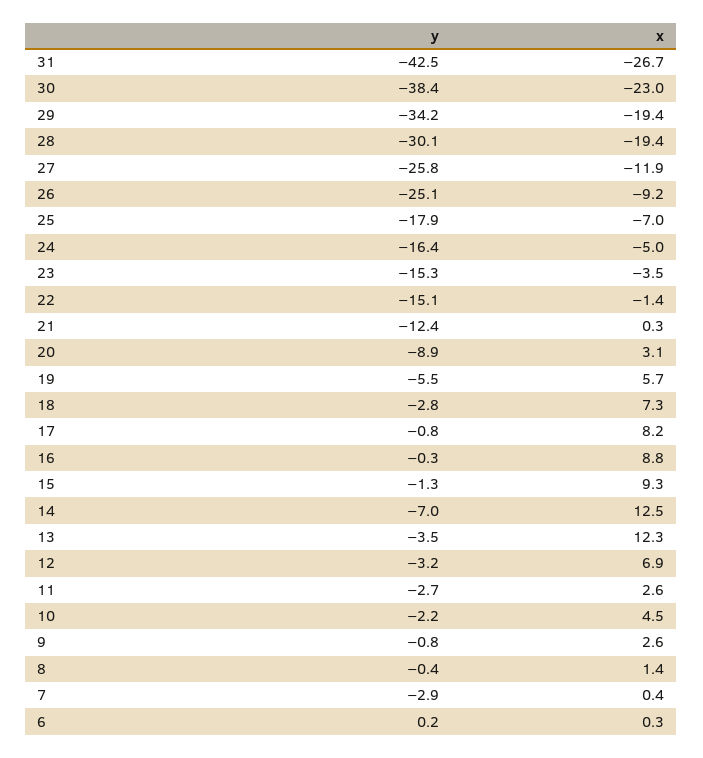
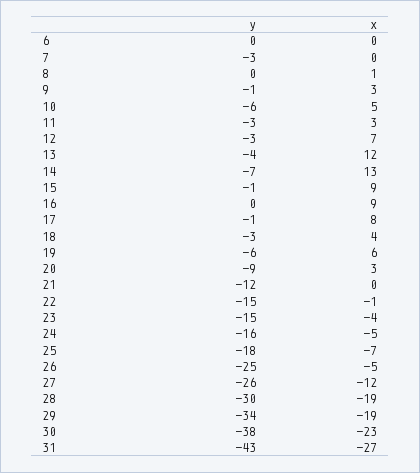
  {
    "y": {
      "31": -42.5,
      "30": -38.4,
      "29": -34.2,
      "28": -30.1,
      "27": -25.8,
      "26": -25.1,
      "25": -17.9,
      "24": -16.4,
      "23": -15.3,
      "22": -15.1,
      "21": -12.4,
      "20": -8.9,
      "19": -5.5,
      "18": -2.8,
      "17": -0.8,
      "16": -0.3,
      "15": -1.3,
      "14": -7,
      "13": -3.5,
      "12": -3.2,
      "11": -2.7,
-     "10": -2.2,
+     "10": -6,
      "9": -0.8,
      "8": -0.4,
      "7": -2.9,
      "6": 0.2
    },
    "x": {
      "31": -26.7,
      "30": -23,
      "29": -19.4,
      "28": -19.4,
      "27": -11.9,
-     "26": -9.2,
+     "26": -5,
      "25": -7,
      "24": -5,
      "23": -3.5,
      "22": -1.4,
      "21": 0.3,
      "20": 3.1,
      "19": 5.7,
-     "18": 7.3,
+     "18": 4,
      "17": 8.2,
      "16": 8.8,
      "15": 9.3,
      "14": 12.5,
      "13": 12.3,
      "12": 6.9,
      "11": 2.6,
      "10": 4.5,
      "9": 2.6,
      "8": 1.4,
      "7": 0.4,
      "6": 0.3
    }
  }

